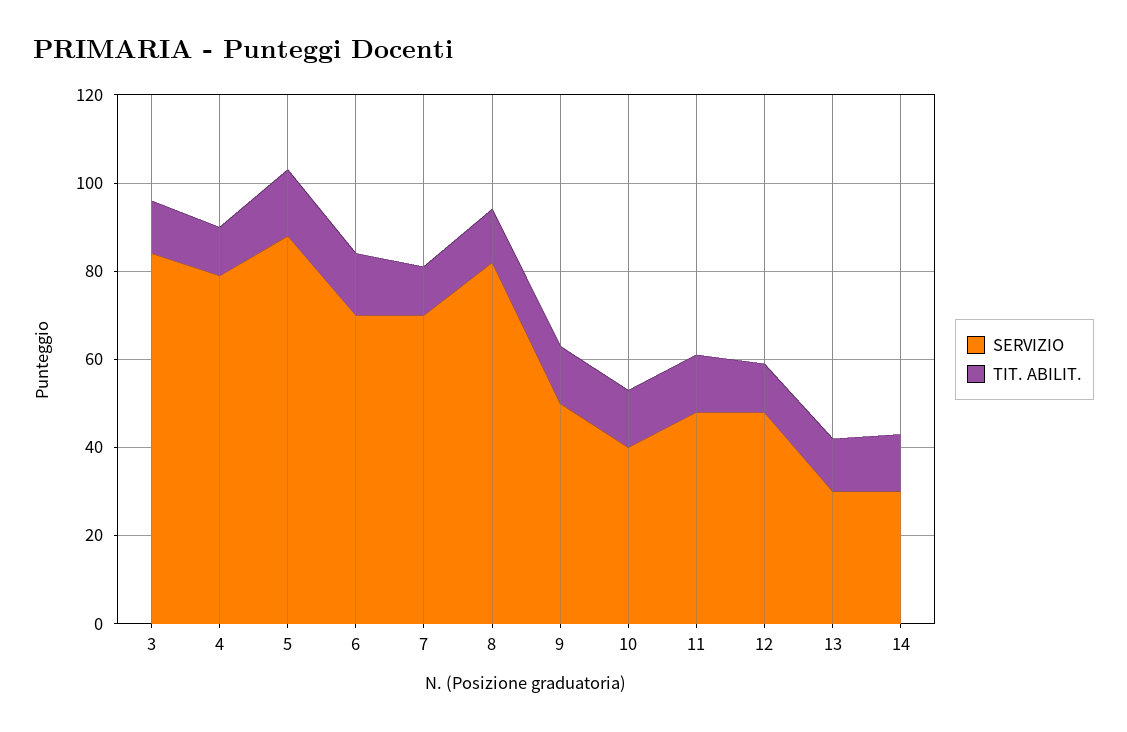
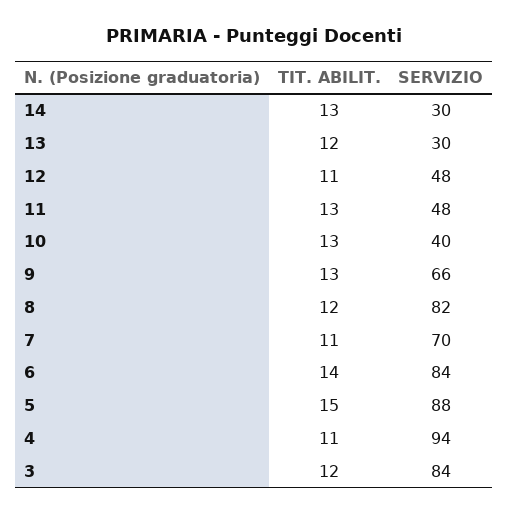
  {
    "SERVIZIO": {
      "3": 84,
-     "4": 80,
+     "4": 94,
      "5": 88,
-     "6": 70,
+     "6": 84,
      "7": 70,
      "8": 82,
-     "9": 50,
+     "9": 66,
      "10": 40,
      "11": 48,
      "12": 48,
      "13": 30,
      "14": 30
    },
    "TIT. ABILIT.": {
      "3": 12,
      "4": 11,
      "5": 15,
      "6": 14,
      "7": 11,
      "8": 12,
      "9": 13,
      "10": 13,
      "11": 13,
      "12": 11,
      "13": 12,
      "14": 13
    }
  }

